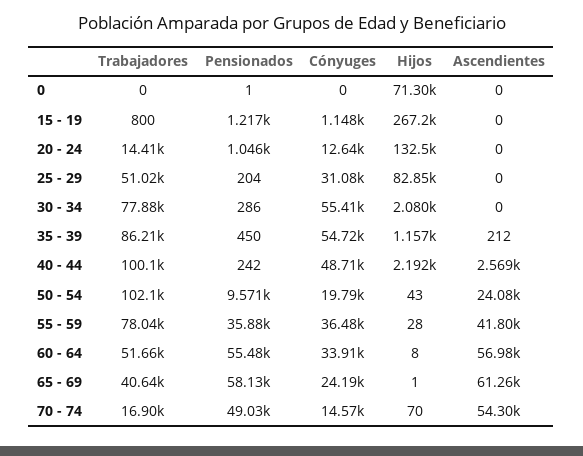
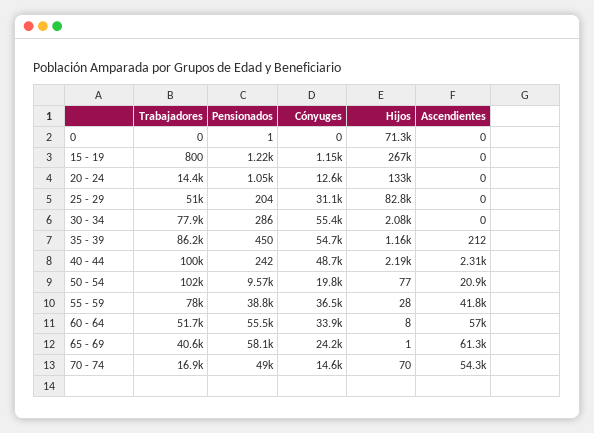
  {
    "Trabajadores": {
      "0": 0,
      "15 - 19": 800,
      "20 - 24": 14410,
      "25 - 29": 51020,
      "30 - 34": 77880,
      "35 - 39": 86210,
      "40 - 44": 100100,
      "50 - 54": 102100,
      "55 - 59": 78040,
      "60 - 64": 51660,
      "65 - 69": 40640,
      "70 - 74": 16900
    },
    "Pensionados": {
      "0": 1,
      "15 - 19": 1217,
      "20 - 24": 1046,
      "25 - 29": 204,
      "30 - 34": 286,
      "35 - 39": 450,
      "40 - 44": 242,
      "50 - 54": 9571,
-     "55 - 59": 35880,
+     "55 - 59": 38800,
      "60 - 64": 55480,
      "65 - 69": 58130,
      "70 - 74": 49030
    },
    "Cónyuges": {
      "0": 0,
      "15 - 19": 1148,
      "20 - 24": 12640,
      "25 - 29": 31080,
      "30 - 34": 55410,
      "35 - 39": 54720,
      "40 - 44": 48710,
      "50 - 54": 19790,
      "55 - 59": 36480,
      "60 - 64": 33910,
      "65 - 69": 24190,
      "70 - 74": 14570
    },
    "Hijos": {
      "0": 71300,
      "15 - 19": 267200,
      "20 - 24": 132500,
      "25 - 29": 82850,
      "30 - 34": 2080,
      "35 - 39": 1157,
      "40 - 44": 2192,
-     "50 - 54": 43,
+     "50 - 54": 77,
      "55 - 59": 28,
      "60 - 64": 8,
      "65 - 69": 1,
      "70 - 74": 70
    },
    "Ascendientes": {
      "0": 0,
      "15 - 19": 0,
      "20 - 24": 0,
      "25 - 29": 0,
      "30 - 34": 0,
      "35 - 39": 212,
-     "40 - 44": 2569,
+     "40 - 44": 2310,
-     "50 - 54": 24080,
+     "50 - 54": 20900,
      "55 - 59": 41800,
      "60 - 64": 56980,
      "65 - 69": 61260,
      "70 - 74": 54300
    }
  }

